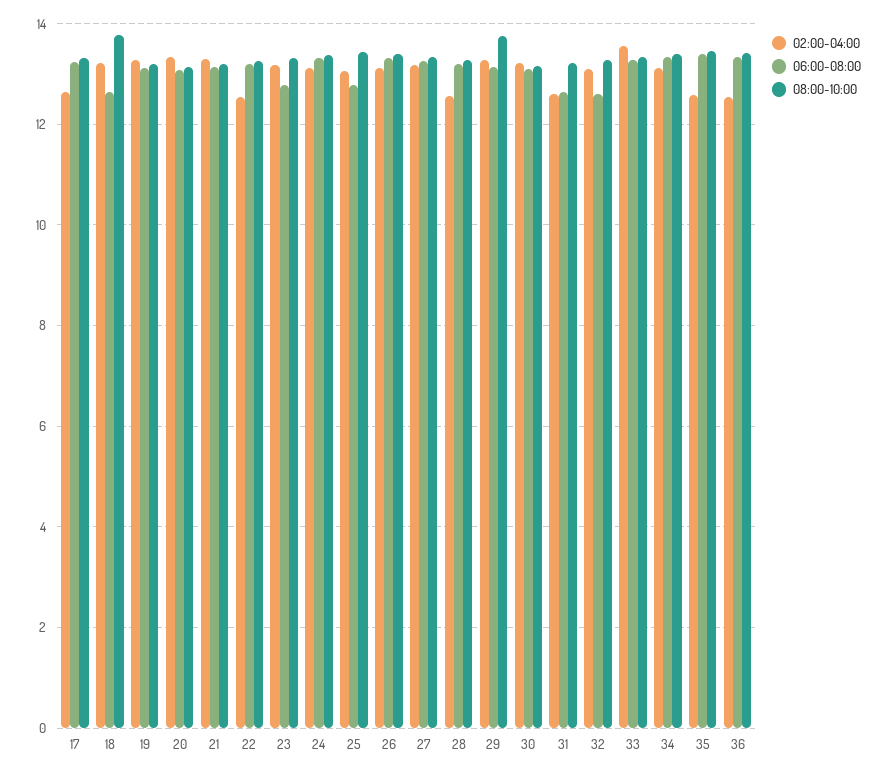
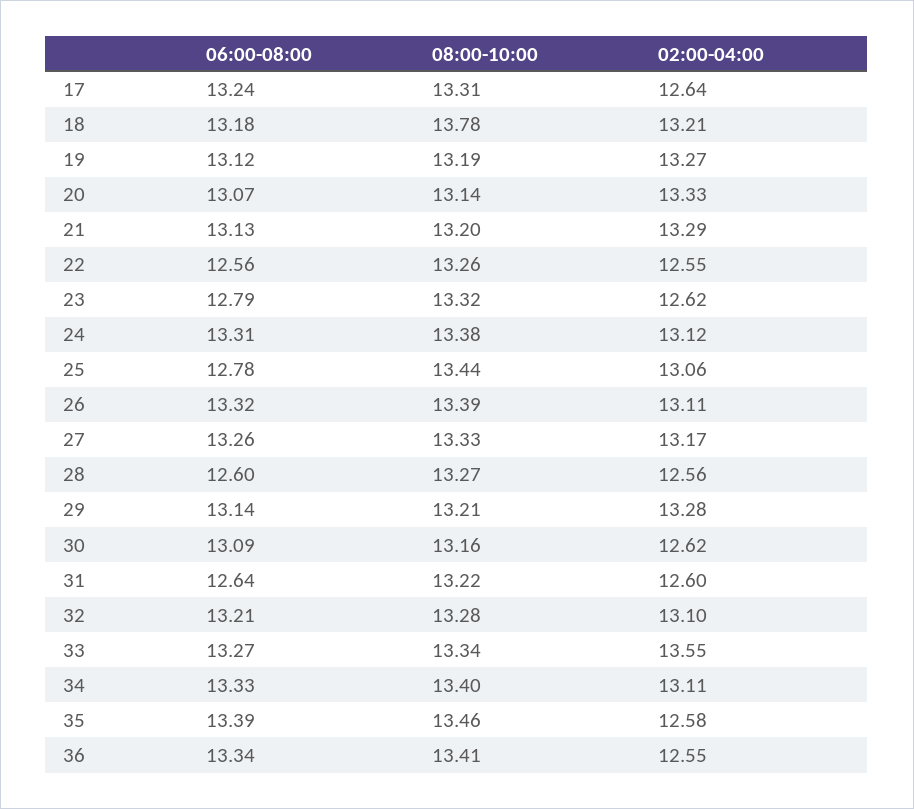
  {
    "02:00-04:00": {
      "17": 12.64,
      "18": 13.21,
      "19": 13.27,
      "20": 13.33,
      "21": 13.29,
      "22": 12.55,
-     "23": 13.2,
+     "23": 12.62,
      "24": 13.12,
      "25": 13.06,
      "26": 13.11,
      "27": 13.17,
      "28": 12.56,
      "29": 13.28,
-     "30": 13.2,
+     "30": 12.62,
      "31": 12.6,
      "32": 13.1,
      "33": 13.55,
      "34": 13.11,
      "35": 12.58,
      "36": 12.55
    },
    "06:00-08:00": {
      "17": 13.24,
-     "18": 12.6,
+     "18": 13.18,
      "19": 13.12,
      "20": 13.07,
      "21": 13.13,
-     "22": 13.2,
+     "22": 12.56,
      "23": 12.79,
      "24": 13.31,
      "25": 12.78,
      "26": 13.32,
      "27": 13.26,
-     "28": 13.2,
+     "28": 12.6,
      "29": 13.14,
      "30": 13.09,
      "31": 12.64,
-     "32": 12.6,
+     "32": 13.21,
      "33": 13.27,
      "34": 13.33,
      "35": 13.39,
      "36": 13.34
    },
    "08:00-10:00": {
      "17": 13.31,
      "18": 13.78,
      "19": 13.19,
      "20": 13.14,
      "21": 13.2,
      "22": 13.26,
      "23": 13.32,
      "24": 13.38,
      "25": 13.44,
      "26": 13.39,
      "27": 13.33,
      "28": 13.27,
-     "29": 13.8,
+     "29": 13.21,
      "30": 13.16,
      "31": 13.22,
      "32": 13.28,
      "33": 13.34,
      "34": 13.4,
      "35": 13.46,
      "36": 13.41
    }
  }

